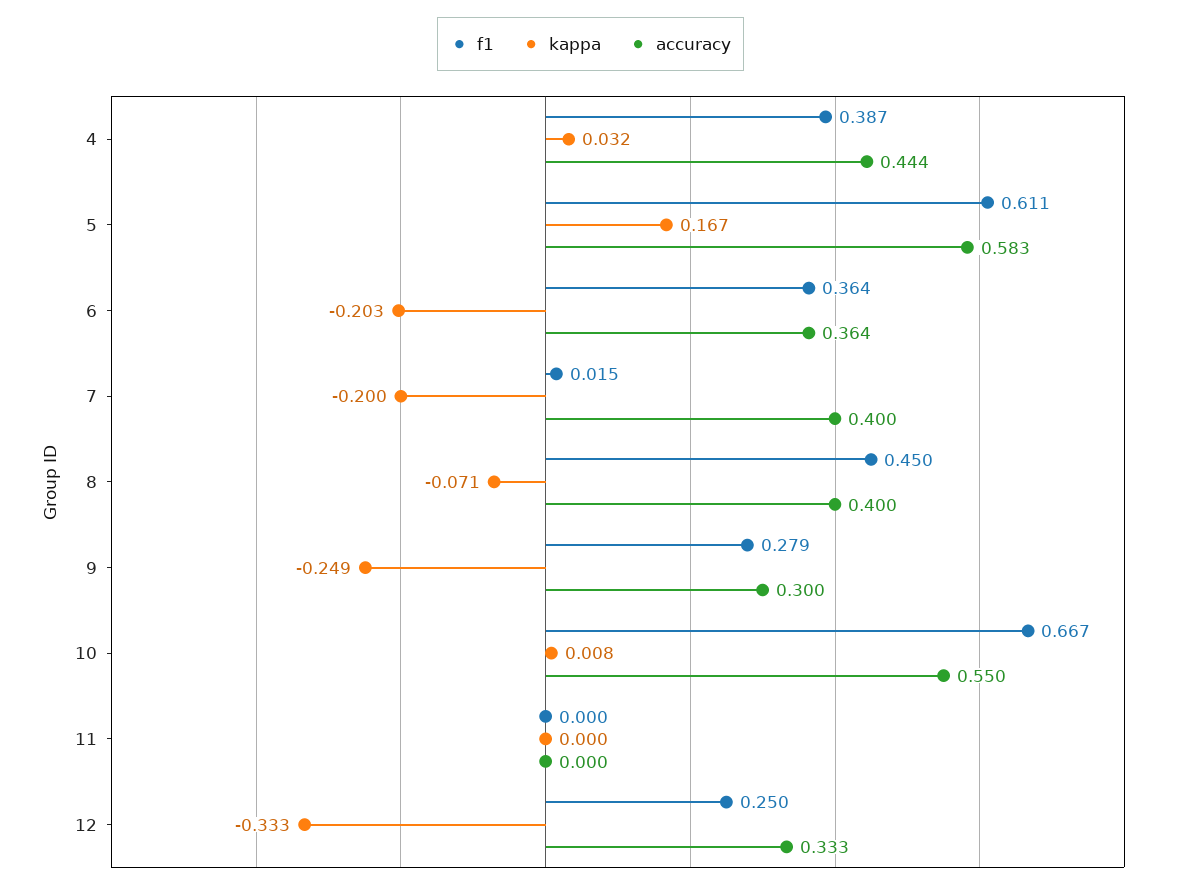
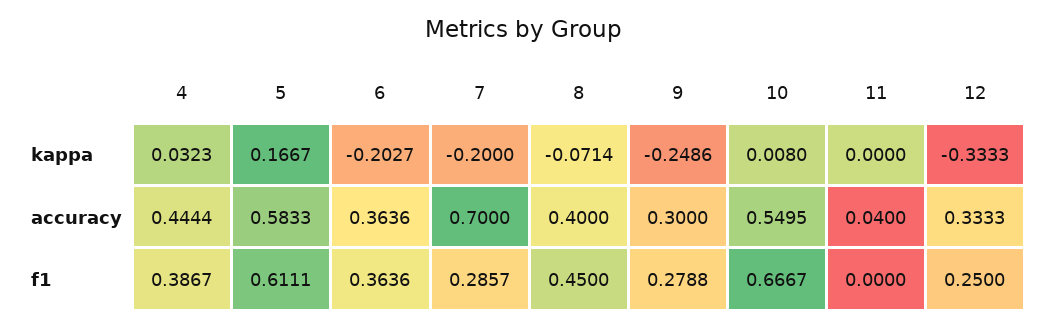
  {
    "f1": {
      "4": 0.3867,
      "5": 0.6111,
      "6": 0.3636,
-     "7": 0.015,
+     "7": 0.2857,
      "8": 0.45,
      "9": 0.2788,
      "10": 0.6667,
      "11": 0,
      "12": 0.25
    },
    "kappa": {
      "4": 0.0323,
      "5": 0.1667,
      "6": -0.2027,
      "7": -0.2,
      "8": -0.0714,
      "9": -0.2486,
      "10": 0.008,
      "11": 0,
      "12": -0.3333
    },
    "accuracy": {
      "4": 0.4444,
      "5": 0.5833,
      "6": 0.3636,
-     "7": 0.4,
+     "7": 0.7,
      "8": 0.4,
      "9": 0.3,
      "10": 0.5495,
-     "11": 0,
+     "11": 0.04,
      "12": 0.3333
    }
  }

